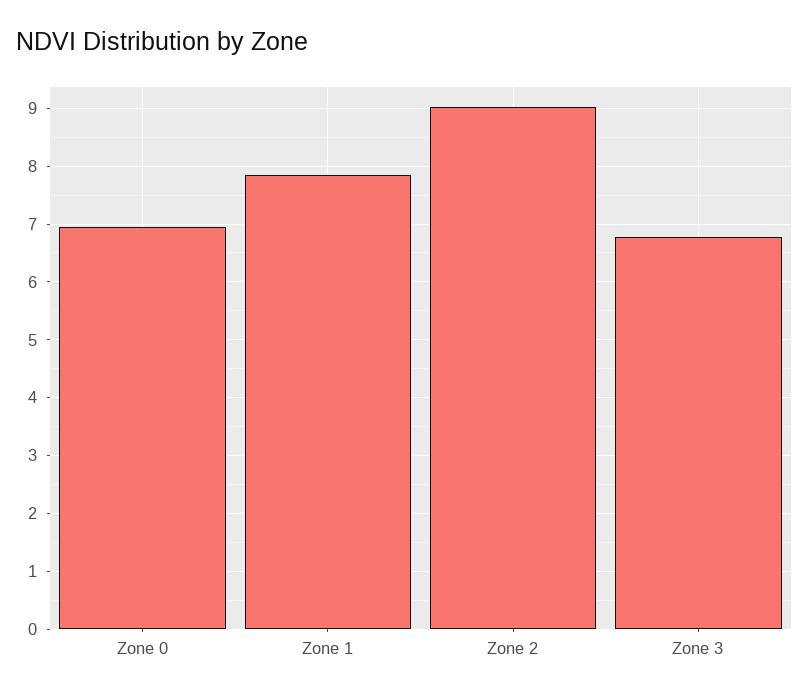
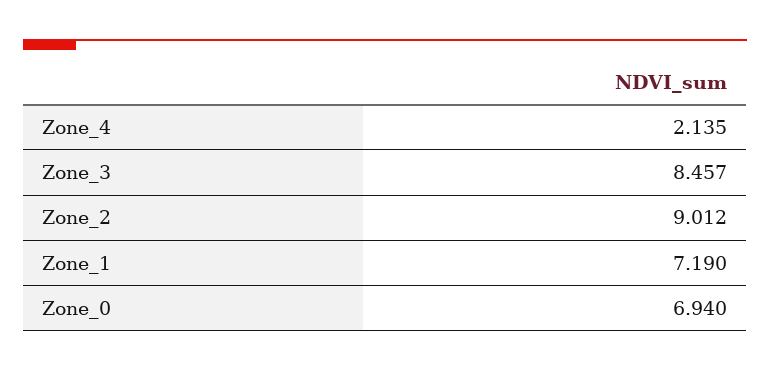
  {
    "Zone 0": 6.94,
-   "Zone 1": 7.8,
+   "Zone 1": 7.19,
    "Zone 2": 9.012,
-   "Zone 3": 6.8
+   "Zone 3": 8.457,
+   "Zone_4": 2.135
  }

